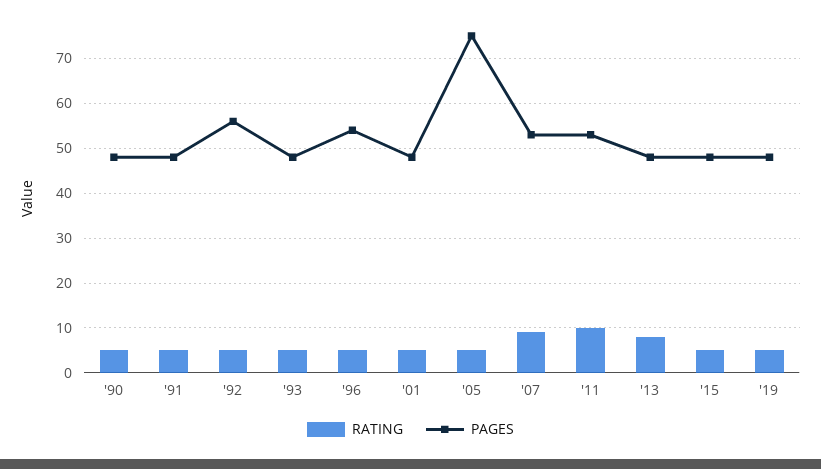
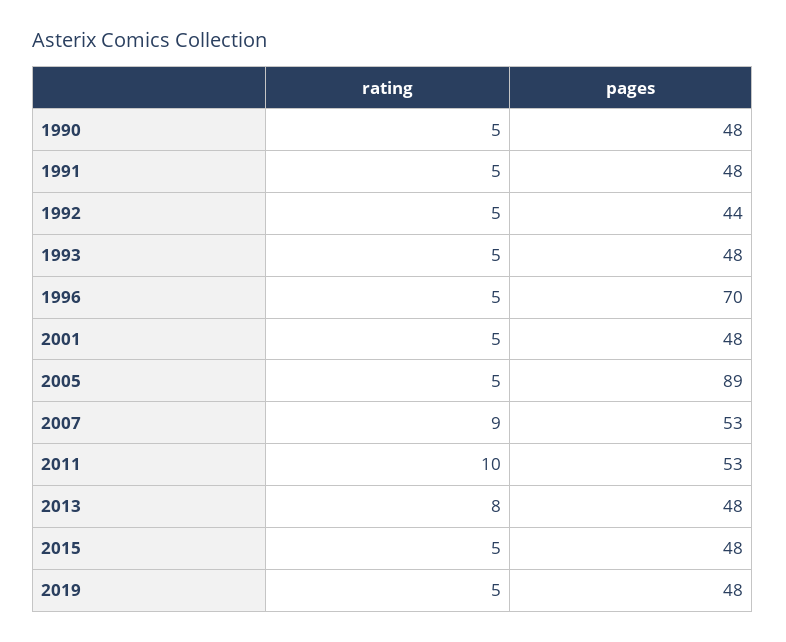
  {
    "RATING": {
      "'90": 5,
      "'91": 5,
      "'92": 5,
      "'93": 5,
      "'96": 5,
      "'01": 5,
      "'05": 5,
      "'07": 9,
      "'11": 10,
      "'13": 8,
      "'15": 5,
      "'19": 5
    },
    "PAGES": {
      "'90": 48,
      "'91": 48,
-     "'92": 55,
+     "'92": 44,
      "'93": 48,
-     "'96": 55,
+     "'96": 70,
      "'01": 48,
-     "'05": 75,
+     "'05": 89,
      "'07": 53,
      "'11": 53,
      "'13": 48,
      "'15": 48,
      "'19": 48
    }
  }

